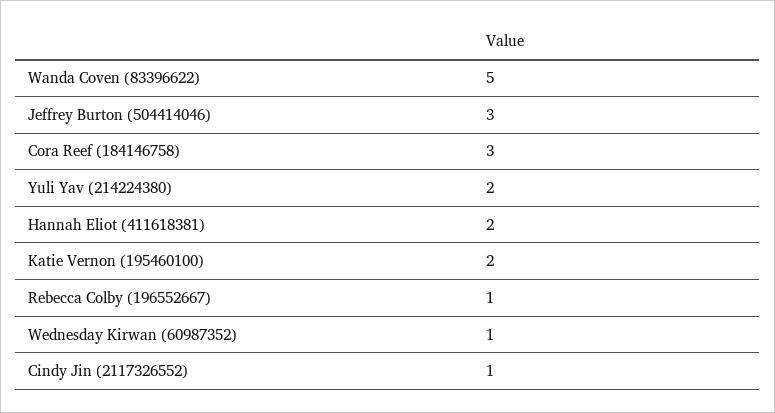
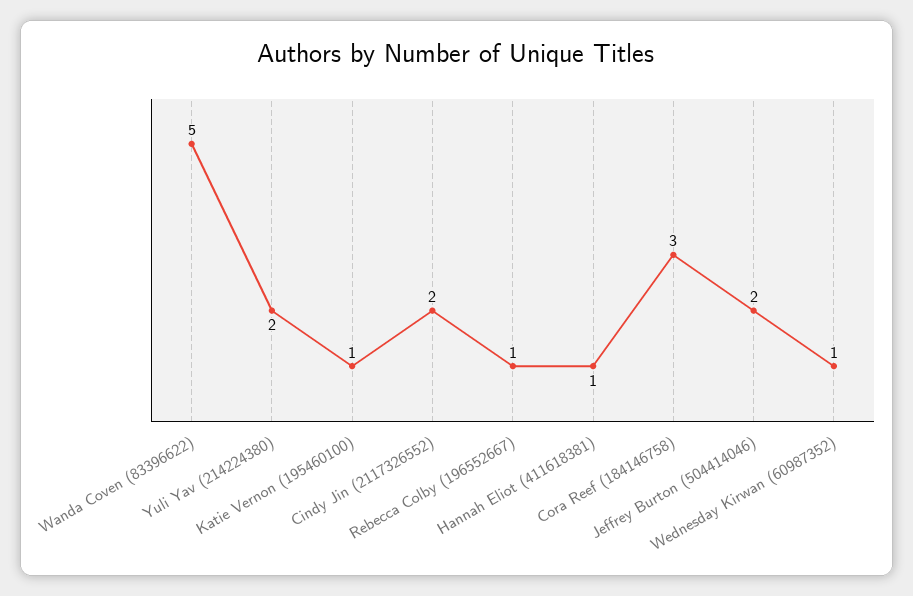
  {
    "Wanda Coven (83396622)": 5,
-   "Jeffrey Burton (504414046)": 3,
+   "Jeffrey Burton (504414046)": 2,
    "Cora Reef (184146758)": 3,
    "Yuli Yav (214224380)": 2,
-   "Hannah Eliot (411618381)": 2,
+   "Hannah Eliot (411618381)": 1,
-   "Katie Vernon (195460100)": 2,
+   "Katie Vernon (195460100)": 1,
    "Rebecca Colby (196552667)": 1,
    "Wednesday Kirwan (60987352)": 1,
-   "Cindy Jin (2117326552)": 1
+   "Cindy Jin (2117326552)": 2
  }

